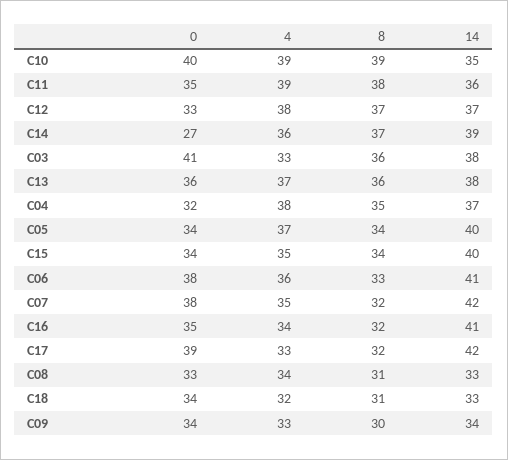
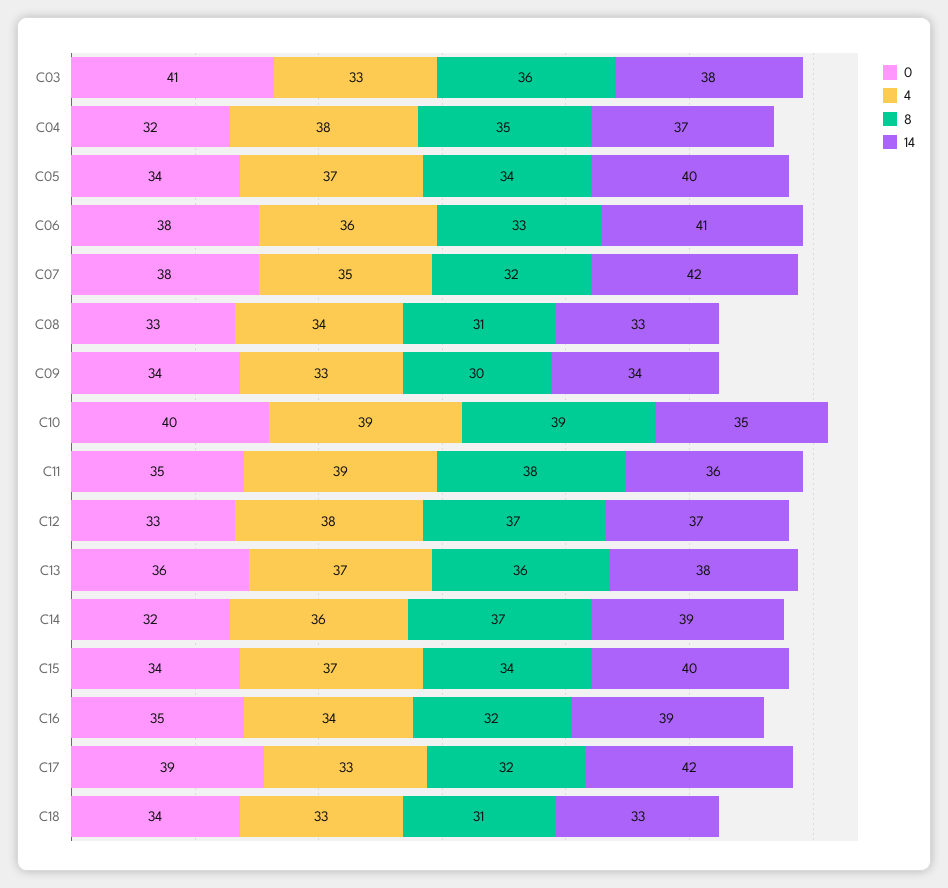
  {
    "0": {
      "C10": 40,
      "C11": 35,
      "C12": 33,
-     "C14": 27,
+     "C14": 32,
      "C03": 41,
      "C13": 36,
      "C04": 32,
      "C05": 34,
      "C15": 34,
      "C06": 38,
      "C07": 38,
      "C16": 35,
      "C17": 39,
      "C08": 33,
      "C18": 34,
      "C09": 34
    },
    "4": {
      "C10": 39,
      "C11": 39,
      "C12": 38,
      "C14": 36,
      "C03": 33,
      "C13": 37,
      "C04": 38,
      "C05": 37,
-     "C15": 35,
+     "C15": 37,
      "C06": 36,
      "C07": 35,
      "C16": 34,
      "C17": 33,
      "C08": 34,
-     "C18": 32,
+     "C18": 33,
      "C09": 33
    },
    "8": {
      "C10": 39,
      "C11": 38,
      "C12": 37,
      "C14": 37,
      "C03": 36,
      "C13": 36,
      "C04": 35,
      "C05": 34,
      "C15": 34,
      "C06": 33,
      "C07": 32,
      "C16": 32,
      "C17": 32,
      "C08": 31,
      "C18": 31,
      "C09": 30
    },
    "14": {
      "C10": 35,
      "C11": 36,
      "C12": 37,
      "C14": 39,
      "C03": 38,
      "C13": 38,
      "C04": 37,
      "C05": 40,
      "C15": 40,
      "C06": 41,
      "C07": 42,
-     "C16": 41,
+     "C16": 39,
      "C17": 42,
      "C08": 33,
      "C18": 33,
      "C09": 34
    }
  }

